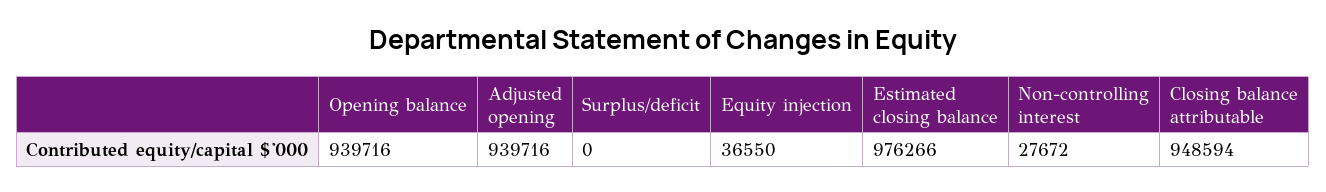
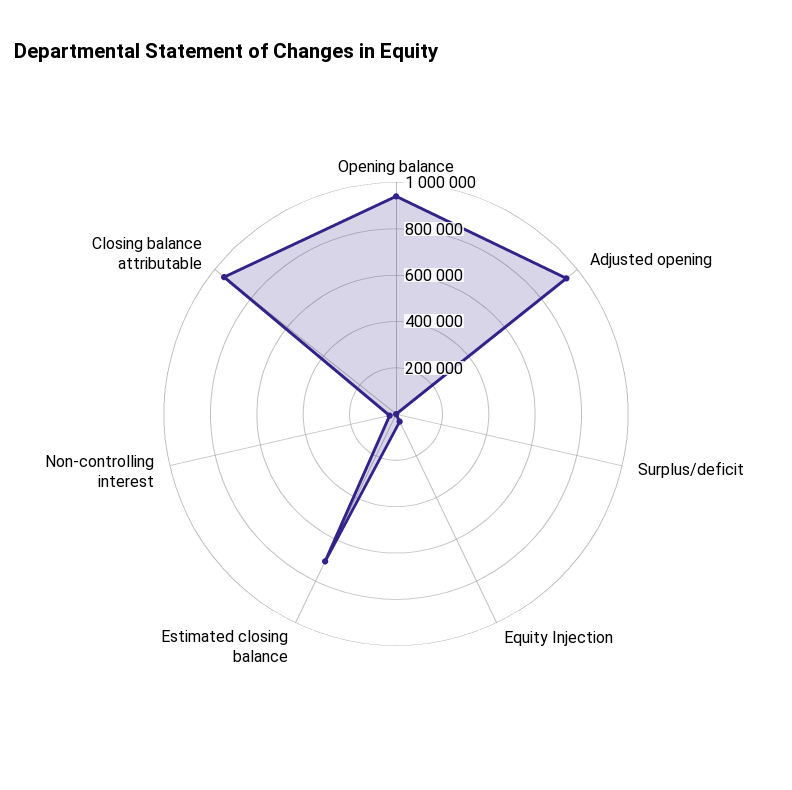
  {
    "Opening balance": 939716,
    "Adjusted opening": 939716,
    "Surplus/deficit": 0,
    "Equity injection": 36550,
-   "Estimated closing balance": 976266,
+   "Estimated closing balance": 700000,
    "Non-controlling interest": 27672,
    "Closing balance attributable": 948594
  }

